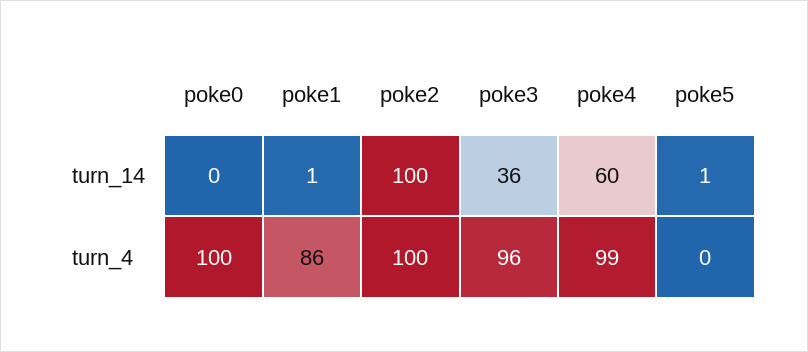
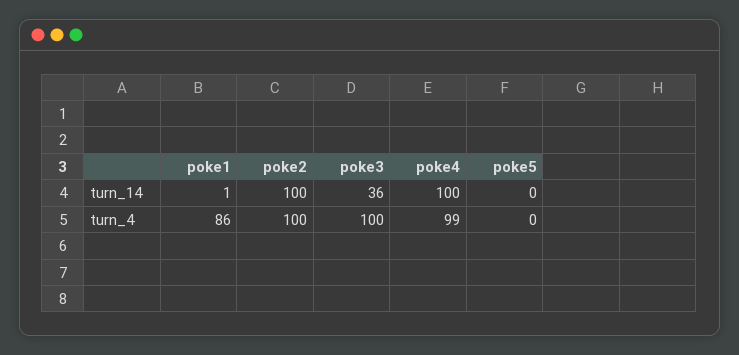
  {
-   "poke0": {
-     "turn_14": 0,
-     "turn_4": 100
-   },
    "poke1": {
      "turn_14": 1,
      "turn_4": 86
    },
    "poke2": {
      "turn_14": 100,
      "turn_4": 100
    },
    "poke3": {
      "turn_14": 36,
-     "turn_4": 96
+     "turn_4": 100
    },
    "poke4": {
-     "turn_14": 60,
+     "turn_14": 100,
      "turn_4": 99
    },
    "poke5": {
-     "turn_14": 1,
+     "turn_14": 0,
      "turn_4": 0
    }
  }

